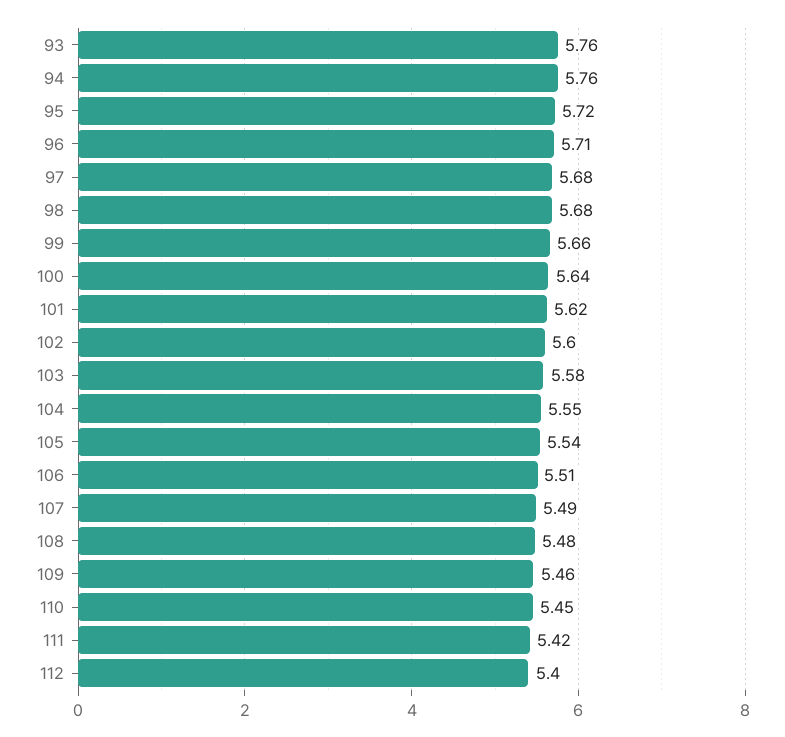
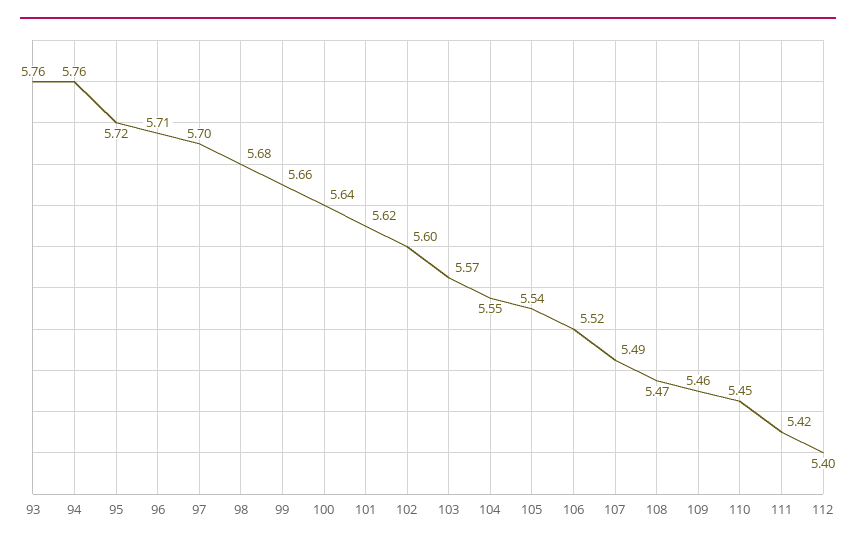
  {
    "93": 5.76,
    "94": 5.76,
    "95": 5.72,
    "96": 5.71,
-   "97": 5.68,
+   "97": 5.7,
    "98": 5.68,
    "99": 5.66,
    "100": 5.64,
    "101": 5.62,
    "102": 5.6,
-   "103": 5.58,
+   "103": 5.57,
    "104": 5.55,
    "105": 5.54,
-   "106": 5.51,
+   "106": 5.52,
    "107": 5.49,
-   "108": 5.48,
+   "108": 5.47,
    "109": 5.46,
    "110": 5.45,
    "111": 5.42,
    "112": 5.4
  }

